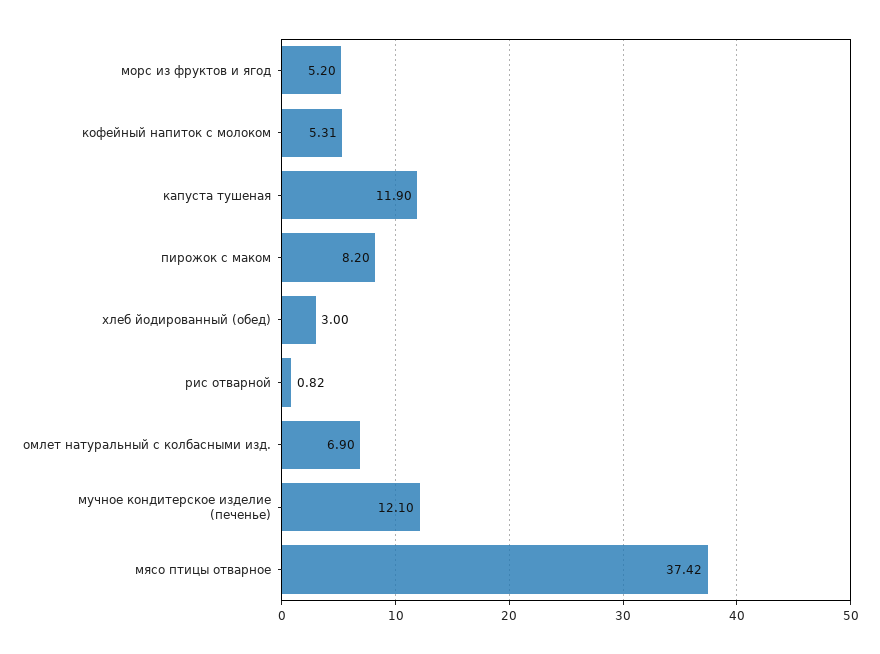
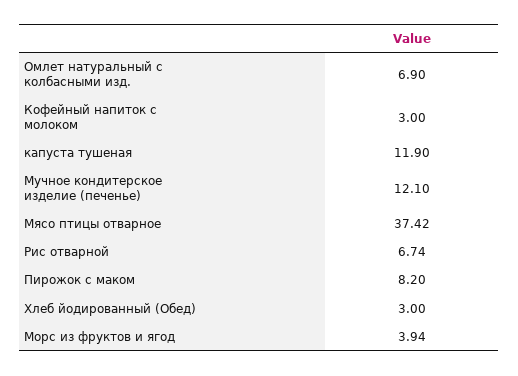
  {
-   "морс из фруктов и ягод": 5.2,
+   "морс из фруктов и ягод": 3.94,
-   "кофейный напиток с молоком": 5.31,
+   "кофейный напиток с молоком": 3,
    "капуста тушеная": 11.9,
    "пирожок с маком": 8.2,
    "хлеб йодированный (обед)": 3,
-   "рис отварной": 0.82,
+   "рис отварной": 6.74,
    "омлет натуральный с колбасными изд.": 6.9,
    "мучное кондитерское изделие (печенье)": 12.1,
    "мясо птицы отварное": 37.42
  }

